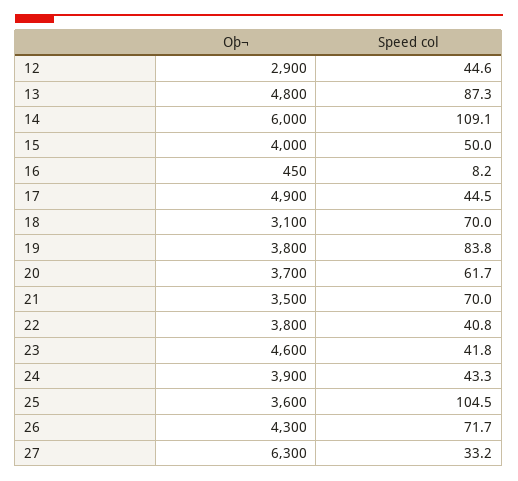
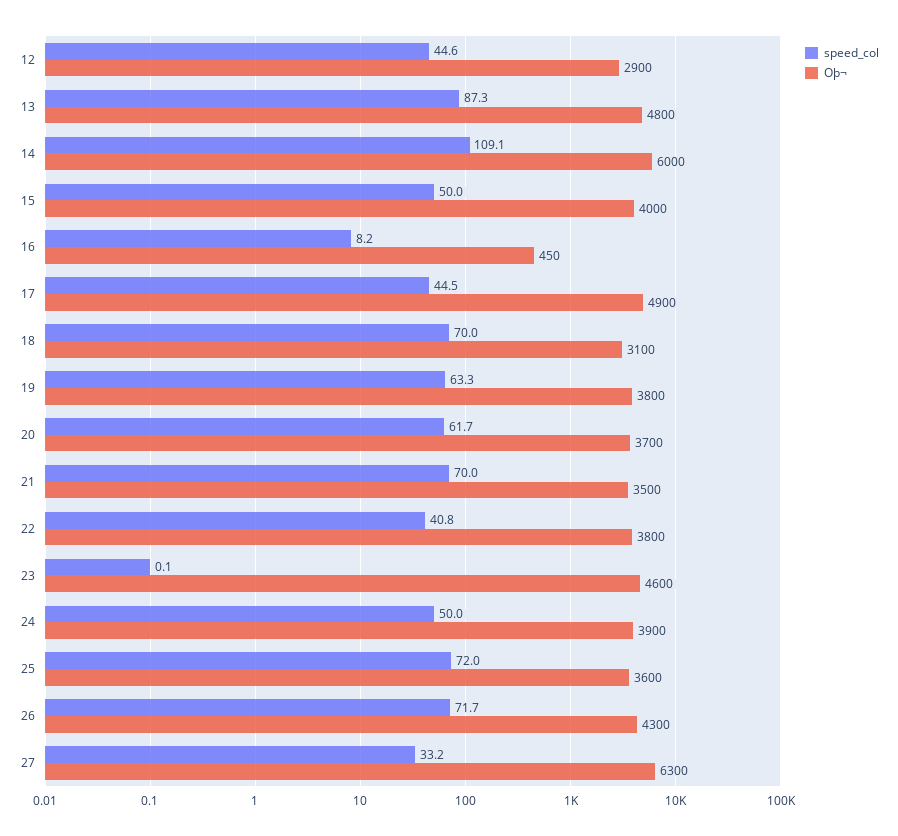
  {
    "Oþ¬": {
      "12": 2900,
      "13": 4800,
      "14": 6000,
      "15": 4000,
      "16": 450,
      "17": 4900,
      "18": 3100,
      "19": 3800,
      "20": 3700,
      "21": 3500,
      "22": 3800,
      "23": 4600,
      "24": 3900,
      "25": 3600,
      "26": 4300,
      "27": 6300
    },
    "Speed col": {
      "12": 44.6,
      "13": 87.3,
      "14": 109.1,
      "15": 50,
      "16": 8.2,
      "17": 44.5,
      "18": 70,
-     "19": 83.8,
+     "19": 63.3,
      "20": 61.7,
      "21": 70,
      "22": 40.8,
-     "23": 41.8,
+     "23": 0.1,
-     "24": 43.3,
+     "24": 50,
-     "25": 104.5,
+     "25": 72,
      "26": 71.7,
      "27": 33.2
    }
  }

